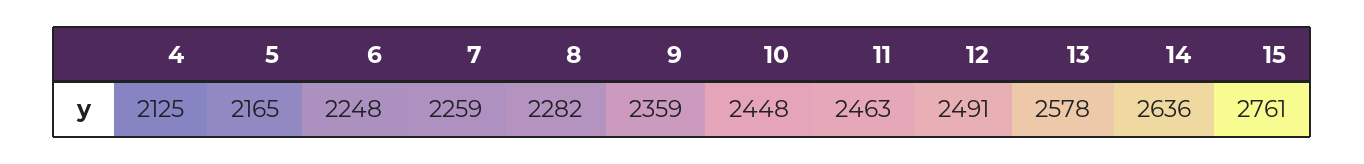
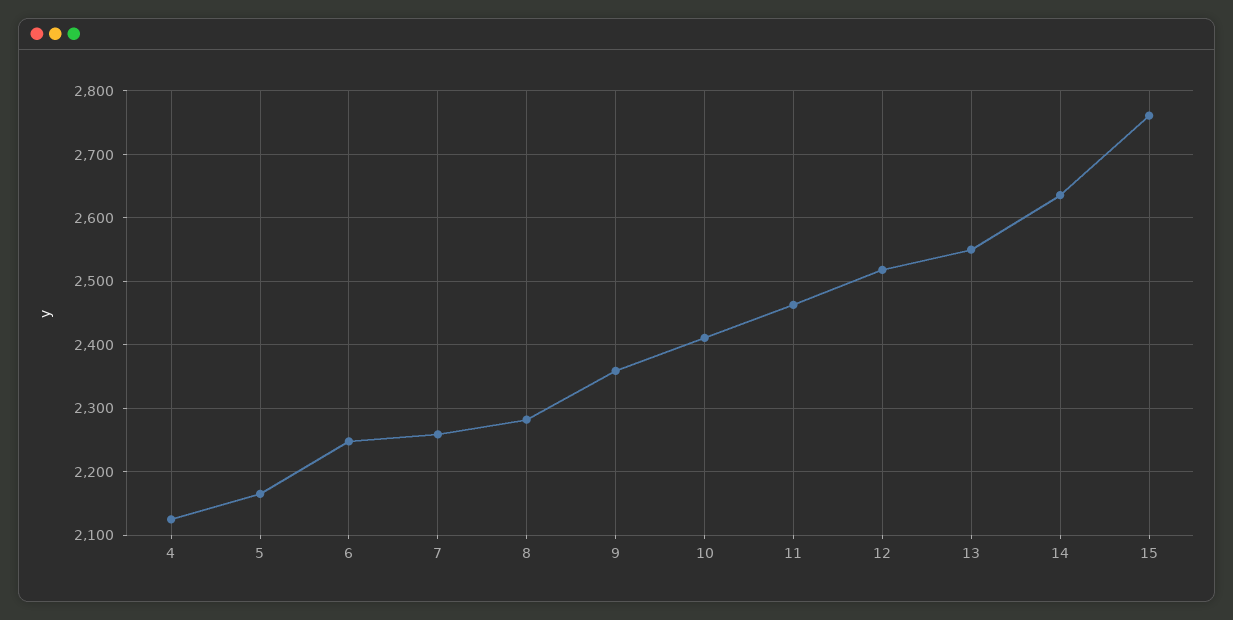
  {
    "4": 2125,
    "5": 2165,
    "6": 2248,
    "7": 2259,
    "8": 2282,
    "9": 2359,
-   "10": 2448,
+   "10": 2410,
    "11": 2463,
-   "12": 2491,
+   "12": 2520,
-   "13": 2578,
+   "13": 2550,
    "14": 2636,
    "15": 2761
  }

